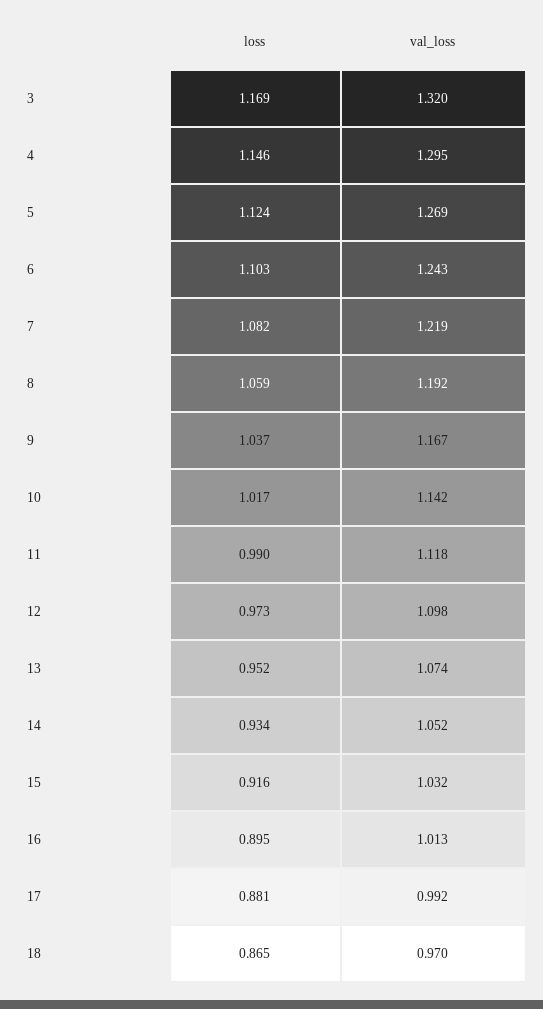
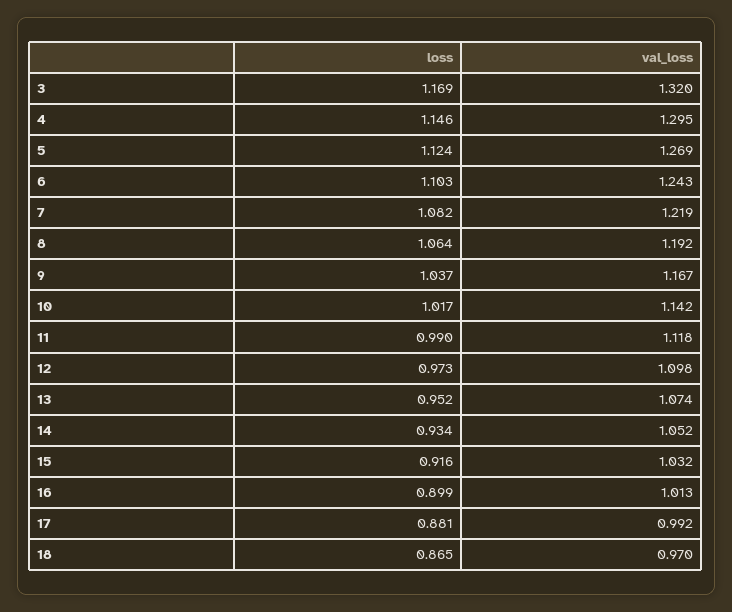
  {
    "loss": {
      "3": 1.169,
      "4": 1.146,
      "5": 1.124,
      "6": 1.103,
      "7": 1.082,
-     "8": 1.059,
+     "8": 1.064,
      "9": 1.037,
      "10": 1.017,
      "11": 0.99,
      "12": 0.973,
      "13": 0.952,
      "14": 0.934,
      "15": 0.916,
-     "16": 0.895,
+     "16": 0.899,
      "17": 0.881,
      "18": 0.865
    },
    "val_loss": {
      "3": 1.32,
      "4": 1.295,
      "5": 1.269,
      "6": 1.243,
      "7": 1.219,
      "8": 1.192,
      "9": 1.167,
      "10": 1.142,
      "11": 1.118,
      "12": 1.098,
      "13": 1.074,
      "14": 1.052,
      "15": 1.032,
      "16": 1.013,
      "17": 0.992,
      "18": 0.97
    }
  }

